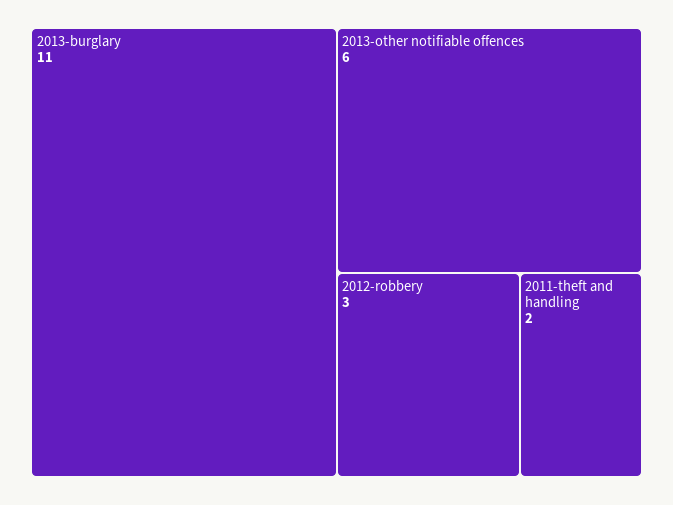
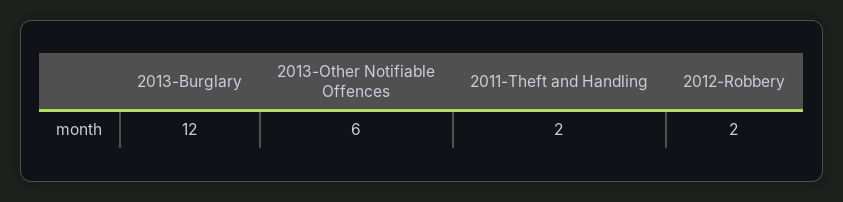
  {
-   "2013-burglary": 11,
+   "2013-burglary": 12,
    "2013-other notifiable offences": 6,
-   "2012-robbery": 3,
+   "2012-robbery": 2,
    "2011-theft and handling": 2
  }

